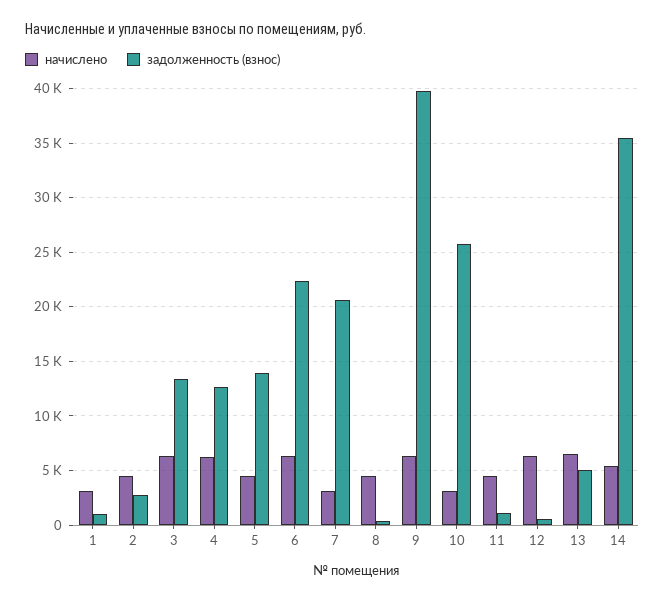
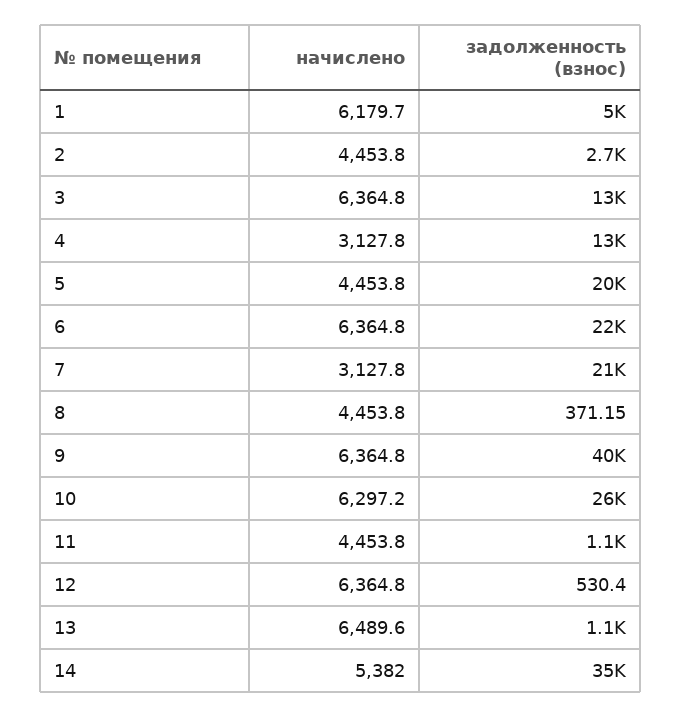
  {
    "начислено": {
-     "1": 3000,
+     "1": 6179.7,
      "2": 4453.8,
      "3": 6364.8,
-     "4": 6000,
+     "4": 3127.8,
      "5": 4453.8,
      "6": 6364.8,
      "7": 3127.8,
      "8": 4453.8,
      "9": 6364.8,
-     "10": 3000,
+     "10": 6297.2,
      "11": 4453.8,
      "12": 6364.8,
      "13": 6489.6,
      "14": 5382
    },
    "задолженность (взнос)": {
-     "1": 1000,
+     "1": 5000,
      "2": 2700,
      "3": 13000,
      "4": 13000,
-     "5": 14000,
+     "5": 20000,
      "6": 22000,
      "7": 21000,
      "8": 371.15,
      "9": 40000,
      "10": 26000,
      "11": 1100,
      "12": 530.4,
-     "13": 5000,
+     "13": 1100,
      "14": 35000
    }
  }

